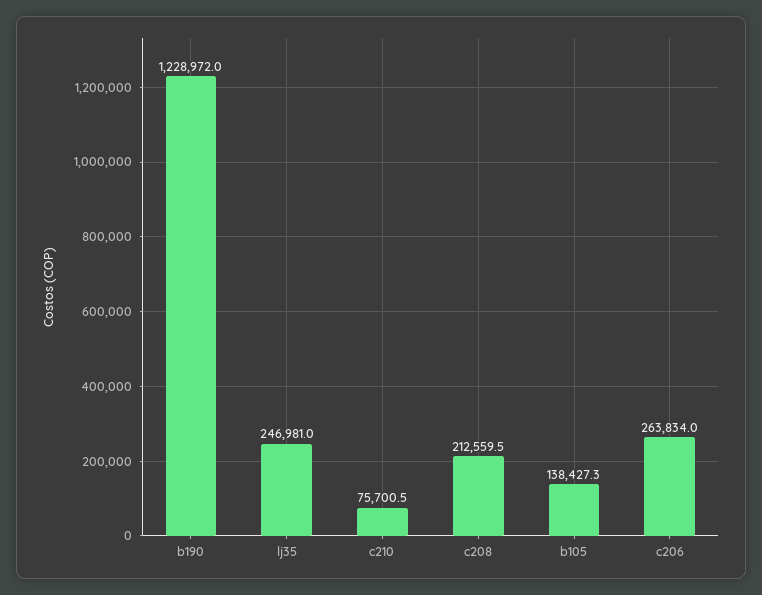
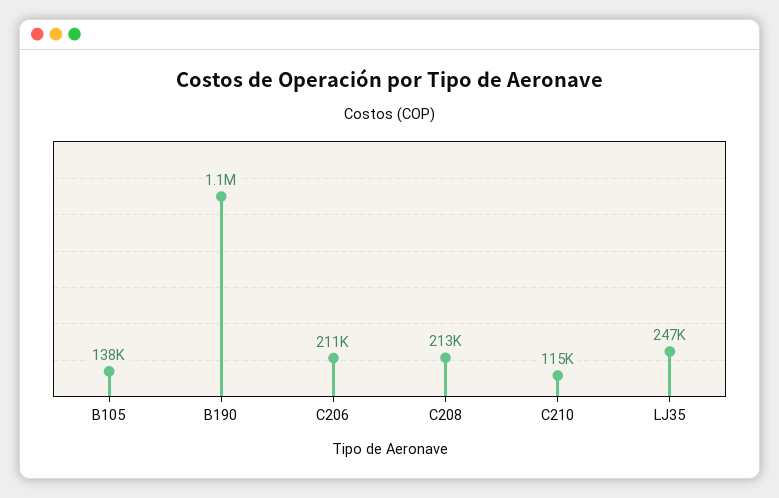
  {
-   "b190": 1228972,
+   "b190": 1100000,
    "lj35": 246981,
-   "c210": 75700.5,
+   "c210": 115000,
    "c208": 212559.5,
    "b105": 138427.3,
-   "c206": 263834
+   "c206": 211000
  }

